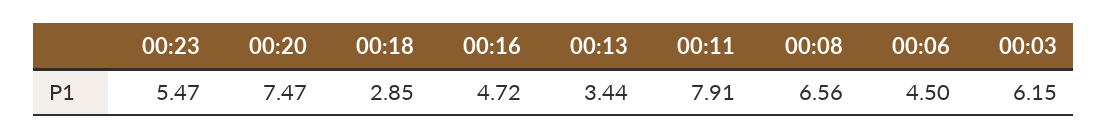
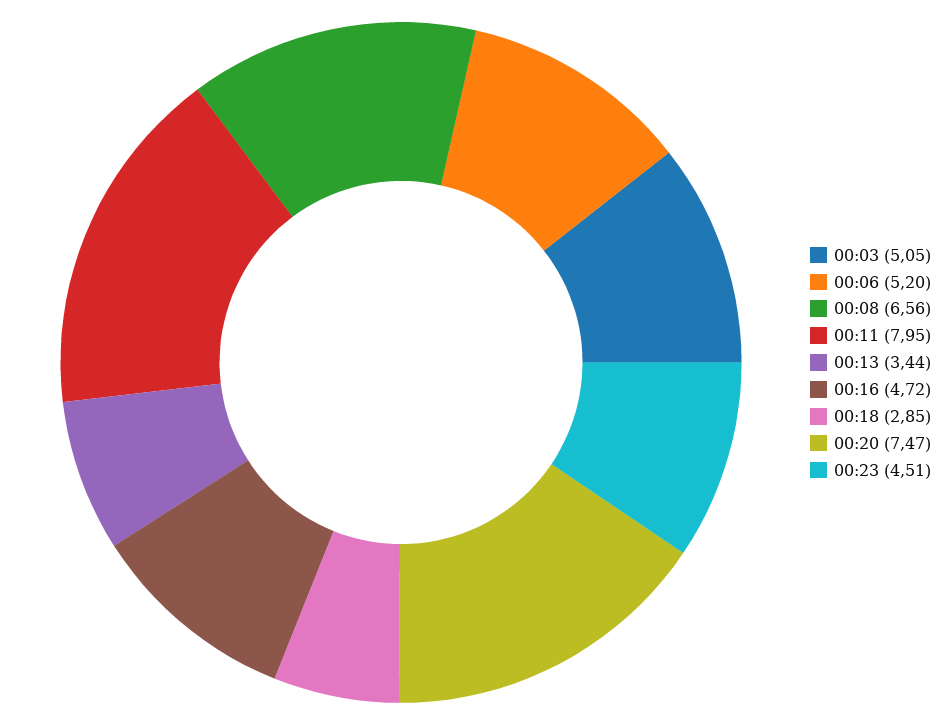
  {
-   "00:23": 5.47,
+   "00:23": 4.51,
    "00:20": 7.47,
    "00:18": 2.85,
    "00:16": 4.72,
    "00:13": 3.44,
-   "00:11": 7.91,
+   "00:11": 7.95,
    "00:08": 6.56,
-   "00:06": 4.5,
+   "00:06": 5.2,
-   "00:03": 6.15
+   "00:03": 5.05
  }

